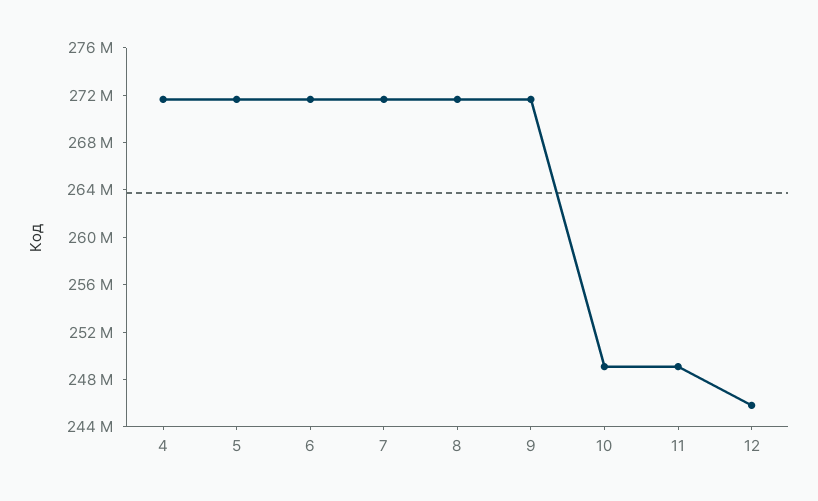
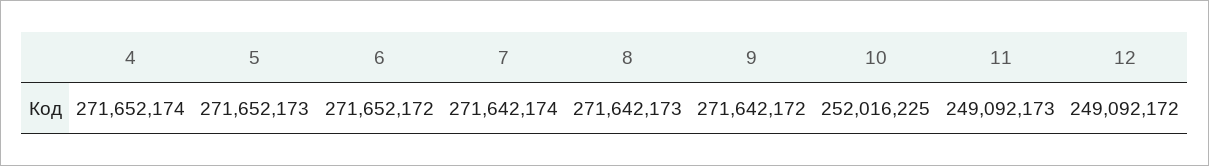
  {
    "4": 271652174,
    "5": 271652173,
    "6": 271652172,
    "7": 271642174,
    "8": 271642173,
    "9": 271642172,
-   "10": 249000000,
+   "10": 252016225,
    "11": 249092173,
-   "12": 246000000
+   "12": 249092172
  }

